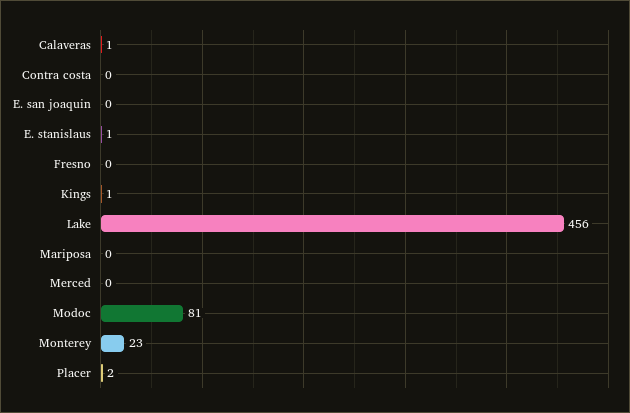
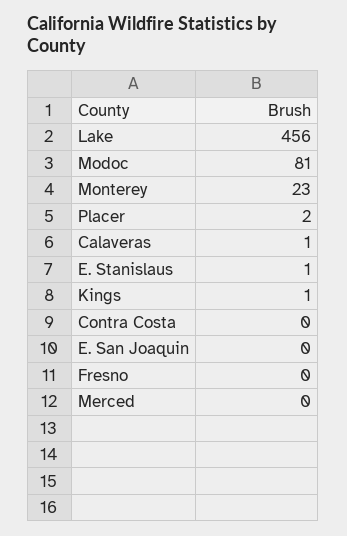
  {
    "Calaveras": 1,
    "Contra costa": 0,
    "E. san joaquin": 0,
    "E. stanislaus": 1,
    "Fresno": 0,
    "Kings": 1,
    "Lake": 456,
-   "Mariposa": 0,
    "Merced": 0,
    "Modoc": 81,
    "Monterey": 23,
    "Placer": 2
  }

